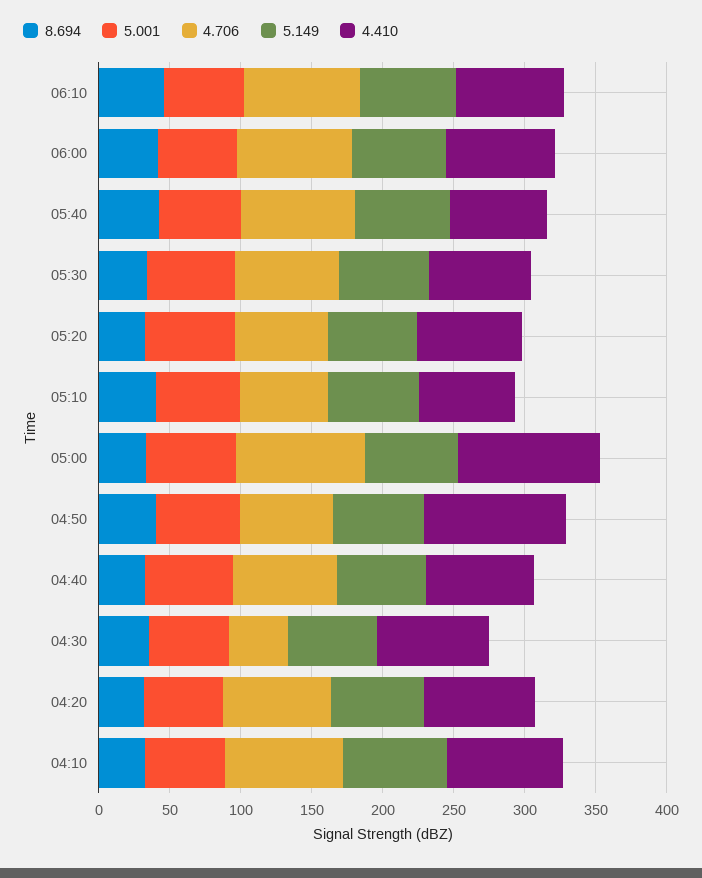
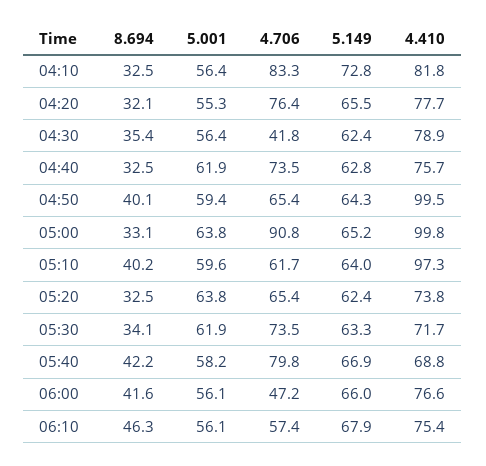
  {
    "8.694": {
      "06:10": 46.3,
      "06:00": 41.6,
      "05:40": 42.2,
      "05:30": 34.1,
      "05:20": 32.5,
      "05:10": 40.2,
      "05:00": 33.1,
      "04:50": 40.1,
      "04:40": 32.5,
      "04:30": 35.4,
      "04:20": 32.1,
      "04:10": 32.5
    },
    "5.001": {
      "06:10": 56.1,
      "06:00": 56.1,
      "05:40": 58.2,
      "05:30": 61.9,
      "05:20": 63.8,
      "05:10": 59.6,
      "05:00": 63.8,
      "04:50": 59.4,
      "04:40": 61.9,
      "04:30": 56.4,
      "04:20": 55.3,
      "04:10": 56.4
    },
    "4.706": {
-     "06:10": 80,
+     "06:10": 57.4,
-     "06:00": 80,
+     "06:00": 47.2,
      "05:40": 79.8,
      "05:30": 73.5,
      "05:20": 65.4,
      "05:10": 61.7,
      "05:00": 90.8,
      "04:50": 65.4,
      "04:40": 73.5,
      "04:30": 41.8,
      "04:20": 76.4,
      "04:10": 83.3
    },
    "5.149": {
      "06:10": 67.9,
      "06:00": 66,
      "05:40": 66.9,
      "05:30": 63.3,
      "05:20": 62.4,
      "05:10": 64,
      "05:00": 65.2,
      "04:50": 64.3,
      "04:40": 62.8,
      "04:30": 62.4,
      "04:20": 65.5,
      "04:10": 72.8
    },
    "4.410": {
      "06:10": 75.4,
      "06:00": 76.6,
      "05:40": 68.8,
      "05:30": 71.7,
      "05:20": 73.8,
-     "05:10": 70,
+     "05:10": 97.3,
      "05:00": 99.8,
      "04:50": 99.5,
      "04:40": 75.7,
      "04:30": 78.9,
      "04:20": 77.7,
      "04:10": 81.8
    }
  }

